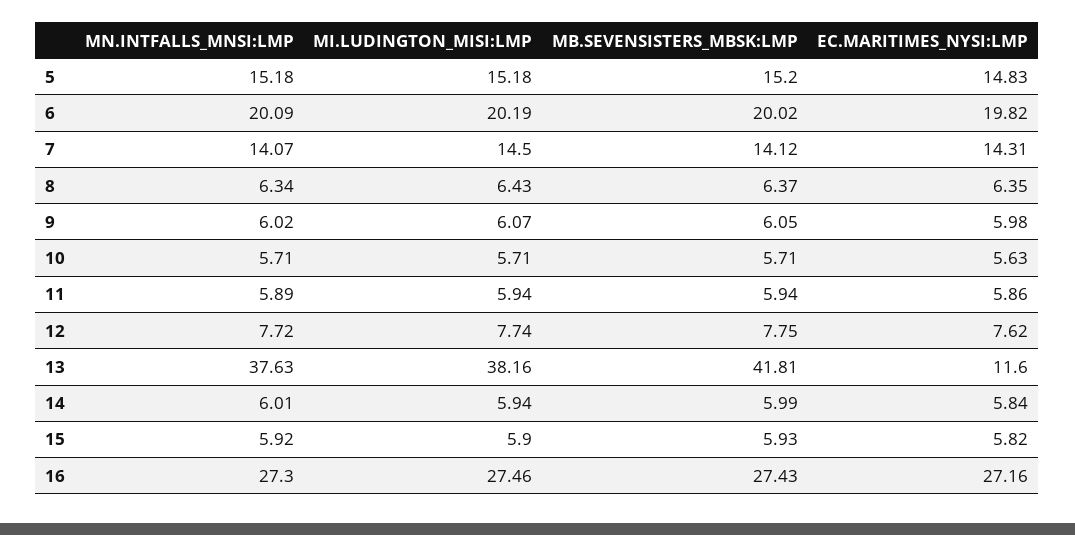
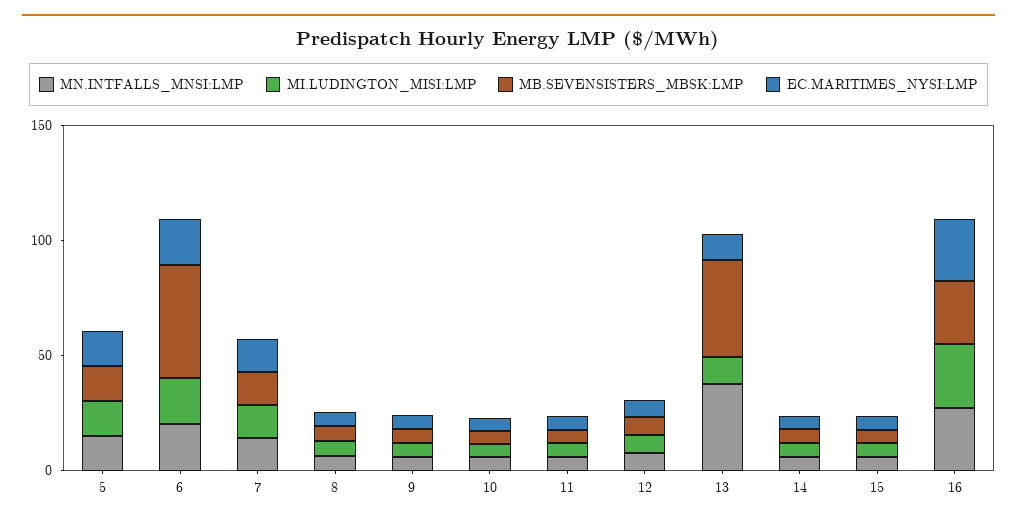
  {
    "MN.INTFALLS_MNSI:LMP": {
      "5": 15.18,
      "6": 20.09,
      "7": 14.07,
      "8": 6.34,
      "9": 6.02,
      "10": 5.71,
      "11": 5.89,
      "12": 7.72,
      "13": 37.63,
      "14": 6.01,
      "15": 5.92,
      "16": 27.3
    },
    "MI.LUDINGTON_MISI:LMP": {
      "5": 15.18,
      "6": 20.19,
      "7": 14.5,
      "8": 6.43,
      "9": 6.07,
      "10": 5.71,
      "11": 5.94,
      "12": 7.74,
-     "13": 38.16,
+     "13": 10,
      "14": 5.94,
      "15": 5.9,
      "16": 27.46
    },
    "MB.SEVENSISTERS_MBSK:LMP": {
      "5": 15.2,
-     "6": 20.02,
+     "6": 50,
      "7": 14.12,
      "8": 6.37,
      "9": 6.05,
      "10": 5.71,
      "11": 5.94,
      "12": 7.75,
      "13": 41.81,
      "14": 5.99,
      "15": 5.93,
      "16": 27.43
    },
    "EC.MARITIMES_NYSI:LMP": {
      "5": 14.83,
      "6": 19.82,
      "7": 14.31,
      "8": 6.35,
      "9": 5.98,
      "10": 5.63,
      "11": 5.86,
      "12": 7.62,
      "13": 11.6,
      "14": 5.84,
      "15": 5.82,
      "16": 27.16
    }
  }

